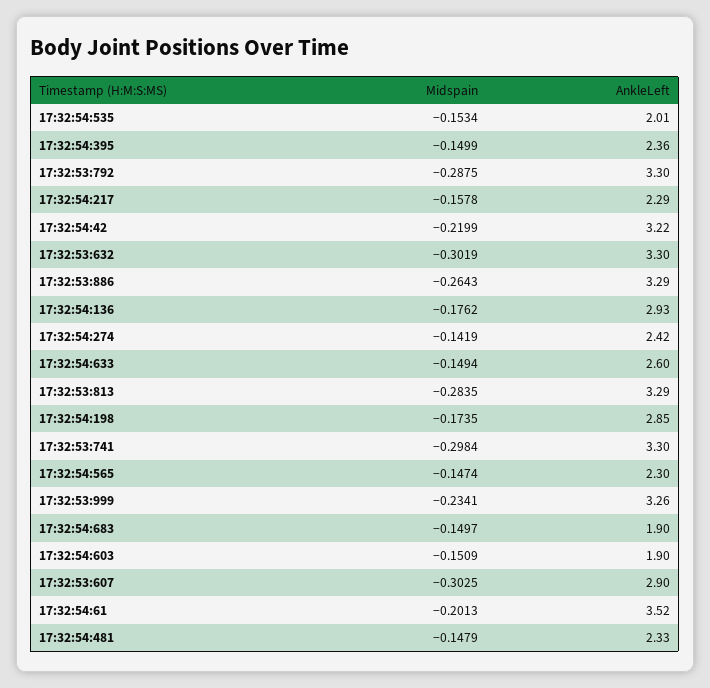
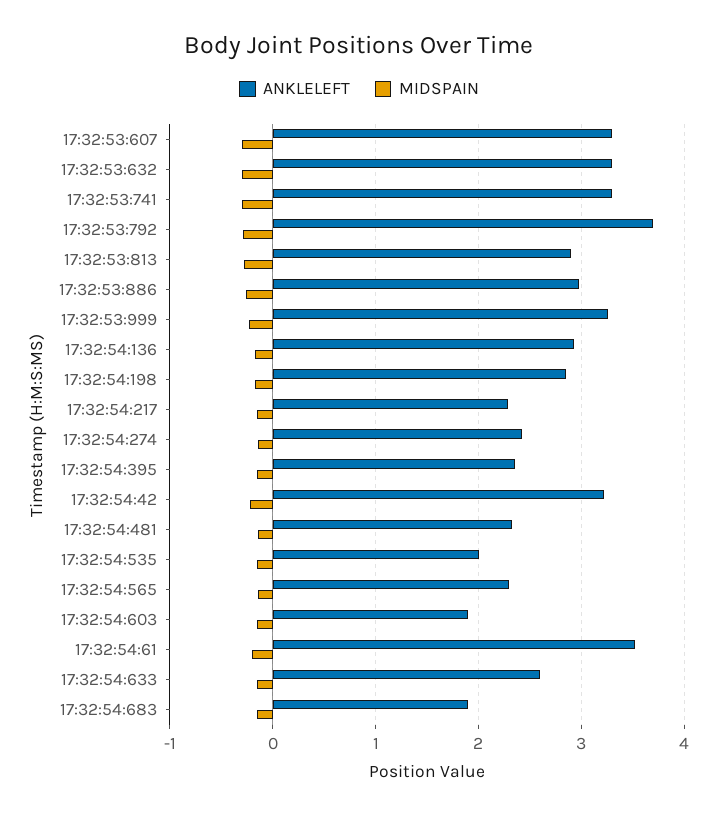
  {
    "Midspain": {
      "17:32:54:535": -0.1534,
      "17:32:54:395": -0.1499,
      "17:32:53:792": -0.2875,
      "17:32:54:217": -0.1578,
      "17:32:54:42": -0.2199,
      "17:32:53:632": -0.3019,
      "17:32:53:886": -0.2643,
      "17:32:54:136": -0.1762,
      "17:32:54:274": -0.1419,
      "17:32:54:633": -0.1494,
      "17:32:53:813": -0.2835,
      "17:32:54:198": -0.1735,
      "17:32:53:741": -0.2984,
      "17:32:54:565": -0.1474,
      "17:32:53:999": -0.2341,
      "17:32:54:683": -0.1497,
      "17:32:54:603": -0.1509,
      "17:32:53:607": -0.3025,
      "17:32:54:61": -0.2013,
      "17:32:54:481": -0.1479
    },
    "AnkleLeft": {
      "17:32:54:535": 2.01,
      "17:32:54:395": 2.36,
-     "17:32:53:792": 3.3,
+     "17:32:53:792": 3.7,
      "17:32:54:217": 2.29,
      "17:32:54:42": 3.22,
      "17:32:53:632": 3.3,
-     "17:32:53:886": 3.29,
+     "17:32:53:886": 3,
      "17:32:54:136": 2.93,
      "17:32:54:274": 2.42,
      "17:32:54:633": 2.6,
-     "17:32:53:813": 3.29,
+     "17:32:53:813": 2.9,
      "17:32:54:198": 2.85,
      "17:32:53:741": 3.3,
      "17:32:54:565": 2.3,
      "17:32:53:999": 3.26,
      "17:32:54:683": 1.9,
      "17:32:54:603": 1.9,
-     "17:32:53:607": 2.9,
+     "17:32:53:607": 3.3,
      "17:32:54:61": 3.52,
      "17:32:54:481": 2.33
    }
  }

